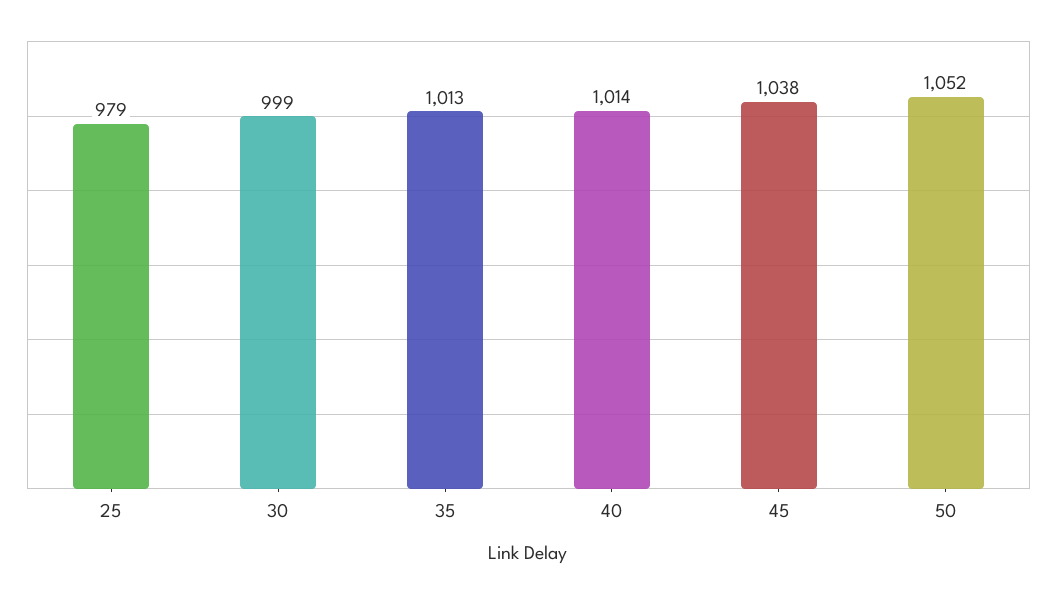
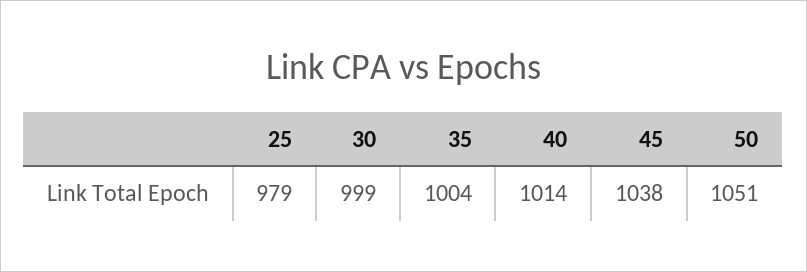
  {
    "25": 979,
    "30": 999,
-   "35": 1013,
+   "35": 1004,
    "40": 1014,
    "45": 1038,
-   "50": 1052
+   "50": 1051
  }

